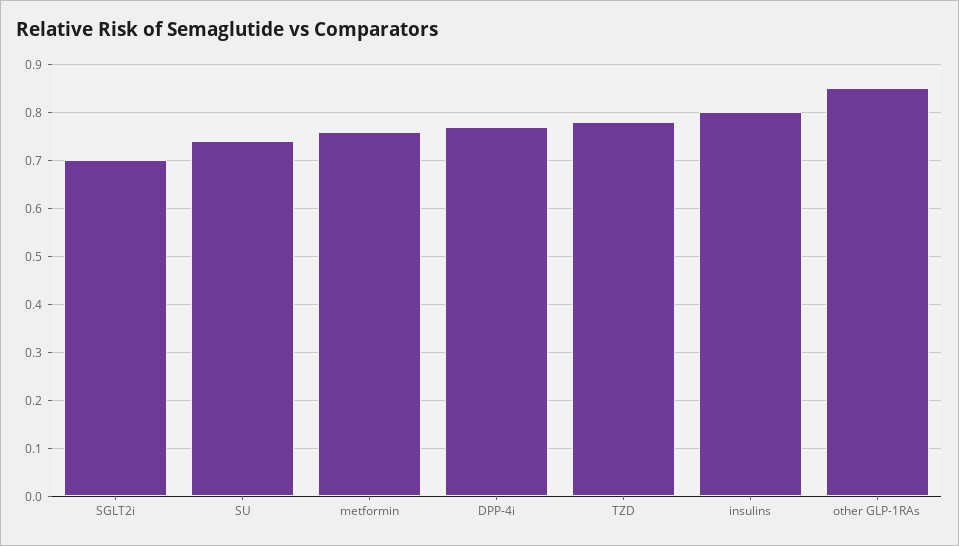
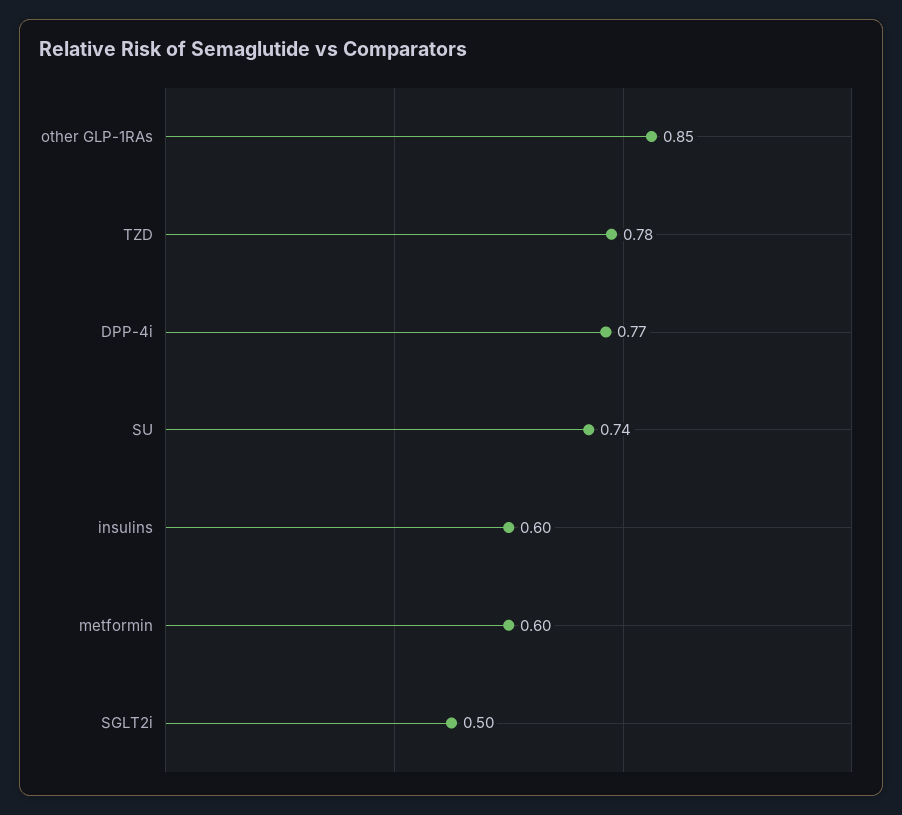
  {
-   "SGLT2i": 0.7,
+   "SGLT2i": 0.5,
    "SU": 0.74,
-   "metformin": 0.75,
+   "metformin": 0.6,
    "DPP-4i": 0.77,
    "TZD": 0.78,
-   "insulins": 0.8,
+   "insulins": 0.6,
    "other GLP-1RAs": 0.85
  }

